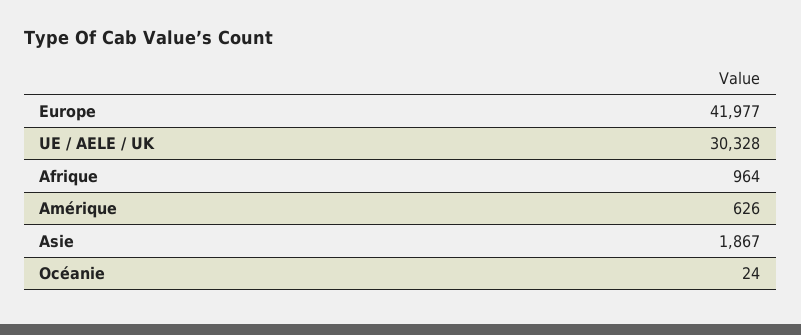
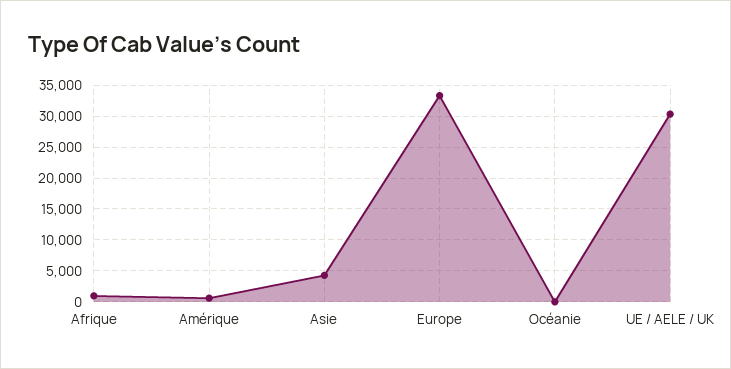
  {
-   "Europe": 41977,
+   "Europe": 33000,
    "UE / AELE / UK": 30328,
    "Afrique": 964,
    "Amérique": 626,
-   "Asie": 1867,
+   "Asie": 4000,
    "Océanie": 24
  }

